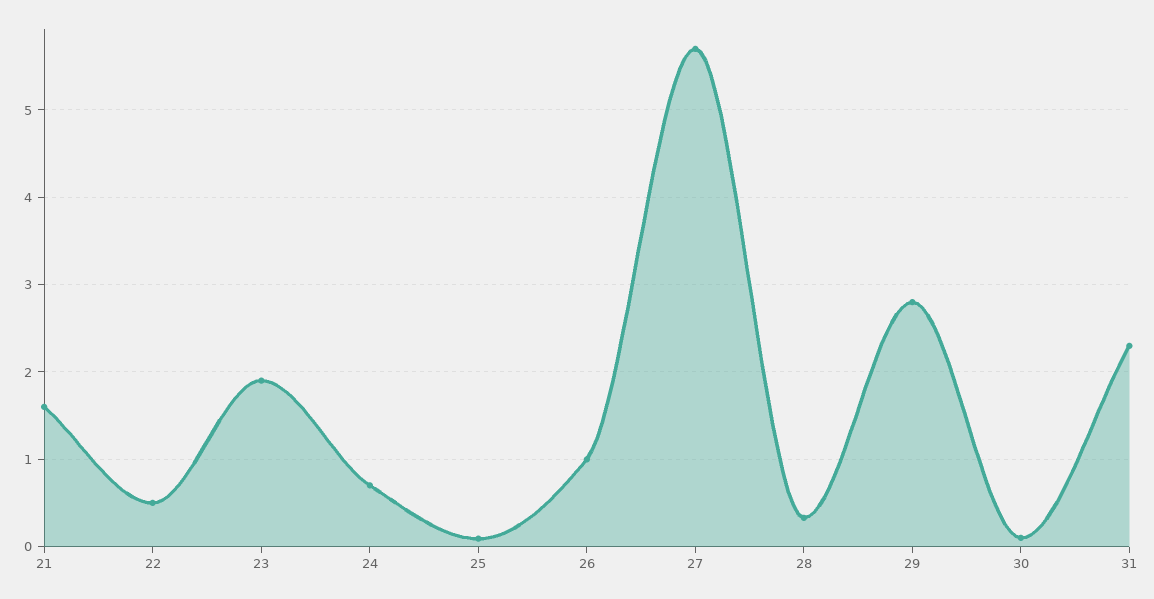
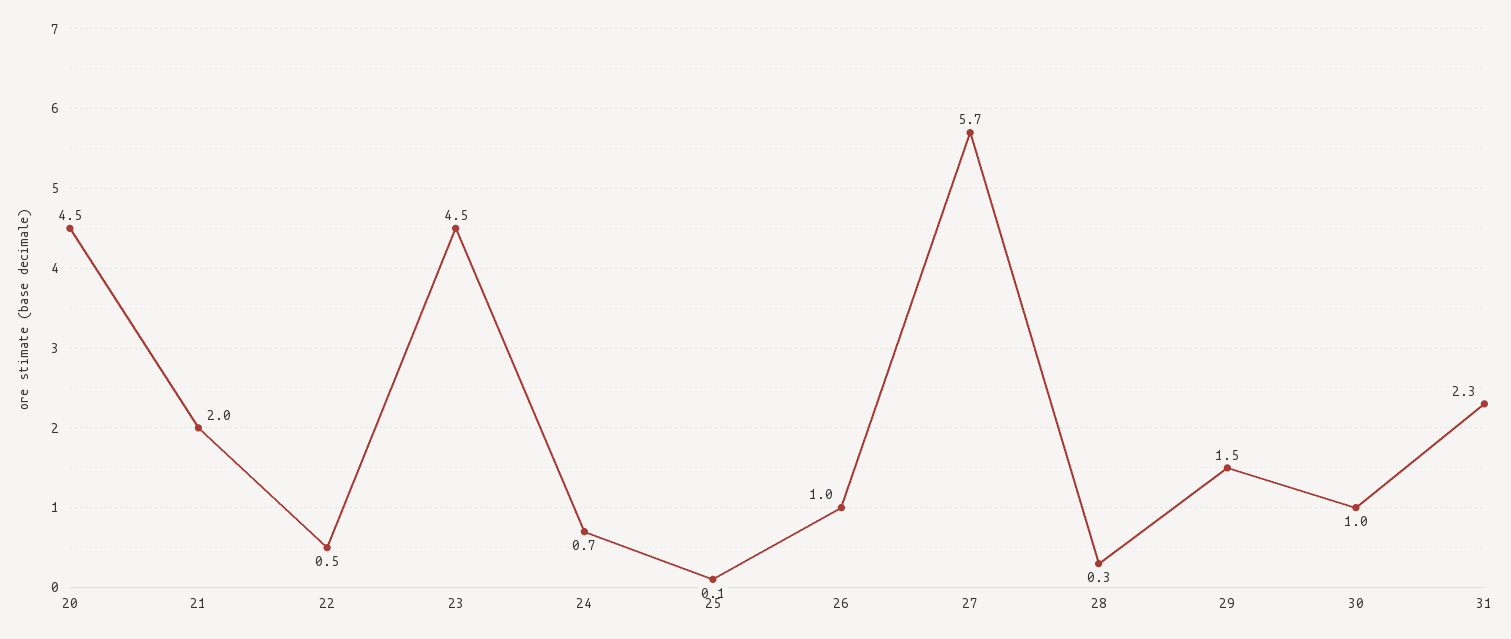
  {
-   "21": 1.6,
+   "21": 2,
    "22": 0.5,
-   "23": 1.9,
+   "23": 4.5,
    "24": 0.7,
    "25": 0.1,
    "26": 1,
    "27": 5.7,
    "28": 0.3,
-   "29": 2.8,
+   "29": 1.5,
-   "30": 0.1,
+   "30": 1,
-   "31": 2.3
+   "31": 2.3,
+   "20": 4.5
  }

